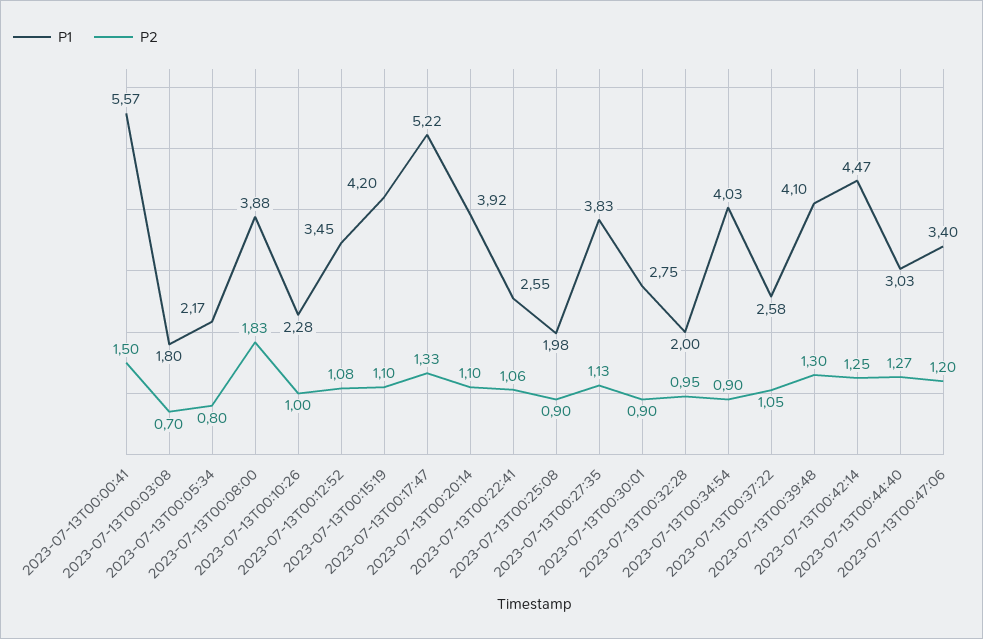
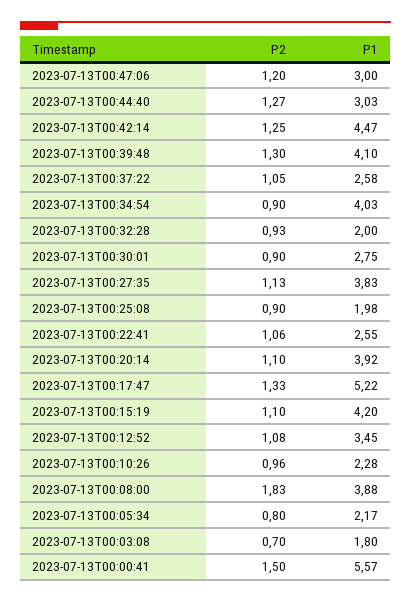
  {
    "P1": {
      "2023-07-13T00:00:41": 5.57,
      "2023-07-13T00:03:08": 1.8,
      "2023-07-13T00:05:34": 2.17,
      "2023-07-13T00:08:00": 3.88,
      "2023-07-13T00:10:26": 2.28,
      "2023-07-13T00:12:52": 3.45,
      "2023-07-13T00:15:19": 4.2,
      "2023-07-13T00:17:47": 5.22,
      "2023-07-13T00:20:14": 3.92,
      "2023-07-13T00:22:41": 2.55,
      "2023-07-13T00:25:08": 1.98,
      "2023-07-13T00:27:35": 3.83,
      "2023-07-13T00:30:01": 2.75,
      "2023-07-13T00:32:28": 2,
      "2023-07-13T00:34:54": 4.03,
      "2023-07-13T00:37:22": 2.58,
      "2023-07-13T00:39:48": 4.1,
      "2023-07-13T00:42:14": 4.47,
      "2023-07-13T00:44:40": 3.03,
-     "2023-07-13T00:47:06": 3.4
+     "2023-07-13T00:47:06": 3
    },
    "P2": {
      "2023-07-13T00:00:41": 1.5,
      "2023-07-13T00:03:08": 0.7,
      "2023-07-13T00:05:34": 0.8,
      "2023-07-13T00:08:00": 1.83,
-     "2023-07-13T00:10:26": 1,
+     "2023-07-13T00:10:26": 0.96,
      "2023-07-13T00:12:52": 1.08,
      "2023-07-13T00:15:19": 1.1,
      "2023-07-13T00:17:47": 1.33,
      "2023-07-13T00:20:14": 1.1,
      "2023-07-13T00:22:41": 1.06,
      "2023-07-13T00:25:08": 0.9,
      "2023-07-13T00:27:35": 1.13,
      "2023-07-13T00:30:01": 0.9,
-     "2023-07-13T00:32:28": 0.95,
+     "2023-07-13T00:32:28": 0.93,
      "2023-07-13T00:34:54": 0.9,
      "2023-07-13T00:37:22": 1.05,
      "2023-07-13T00:39:48": 1.3,
      "2023-07-13T00:42:14": 1.25,
      "2023-07-13T00:44:40": 1.27,
      "2023-07-13T00:47:06": 1.2
    }
  }

